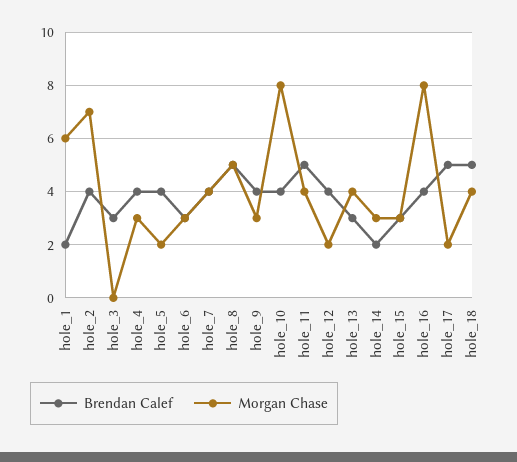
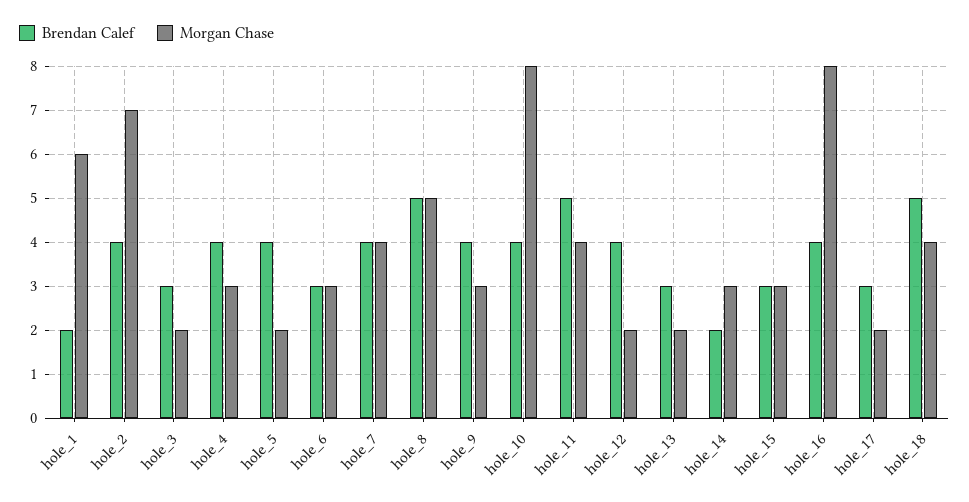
  {
    "Brendan Calef": {
      "hole_1": 2,
      "hole_2": 4,
      "hole_3": 3,
      "hole_4": 4,
      "hole_5": 4,
      "hole_6": 3,
      "hole_7": 4,
      "hole_8": 5,
      "hole_9": 4,
      "hole_10": 4,
      "hole_11": 5,
      "hole_12": 4,
      "hole_13": 3,
      "hole_14": 2,
      "hole_15": 3,
      "hole_16": 4,
-     "hole_17": 5,
+     "hole_17": 3,
      "hole_18": 5
    },
    "Morgan Chase": {
      "hole_1": 6,
      "hole_2": 7,
-     "hole_3": 0,
+     "hole_3": 2,
      "hole_4": 3,
      "hole_5": 2,
      "hole_6": 3,
      "hole_7": 4,
      "hole_8": 5,
      "hole_9": 3,
      "hole_10": 8,
      "hole_11": 4,
      "hole_12": 2,
-     "hole_13": 4,
+     "hole_13": 2,
      "hole_14": 3,
      "hole_15": 3,
      "hole_16": 8,
      "hole_17": 2,
      "hole_18": 4
    }
  }

